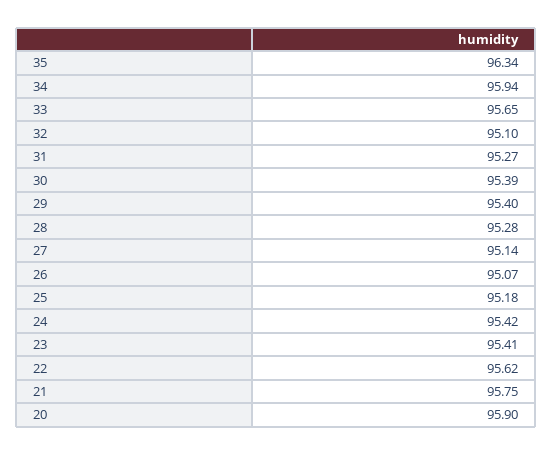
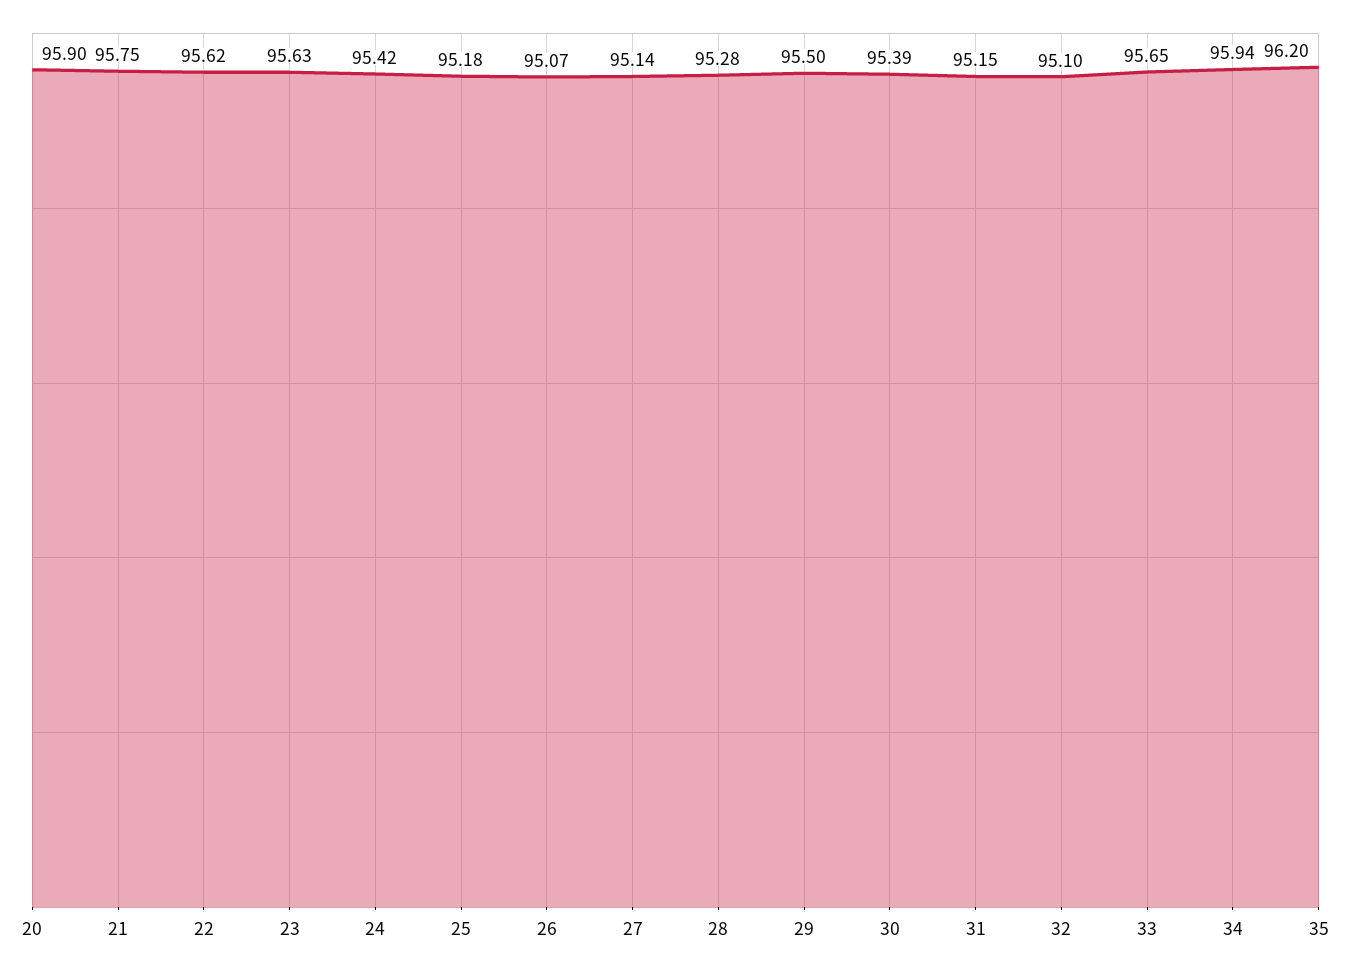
  {
-   "35": 96.34,
+   "35": 96.2,
    "34": 95.94,
    "33": 95.65,
    "32": 95.1,
-   "31": 95.27,
+   "31": 95.15,
    "30": 95.39,
-   "29": 95.4,
+   "29": 95.5,
    "28": 95.28,
    "27": 95.14,
    "26": 95.07,
    "25": 95.18,
    "24": 95.42,
-   "23": 95.41,
+   "23": 95.63,
    "22": 95.62,
    "21": 95.75,
    "20": 95.9
  }

